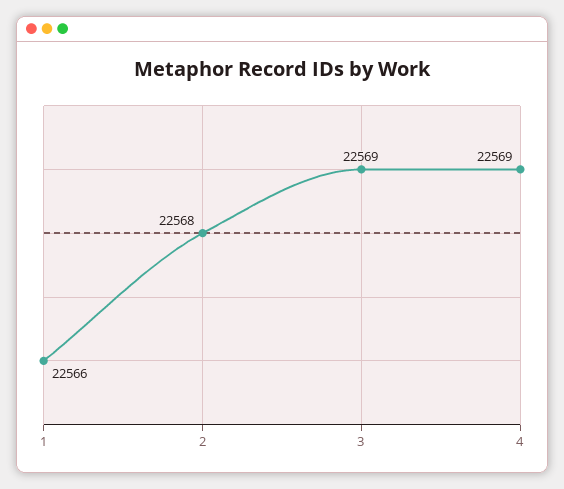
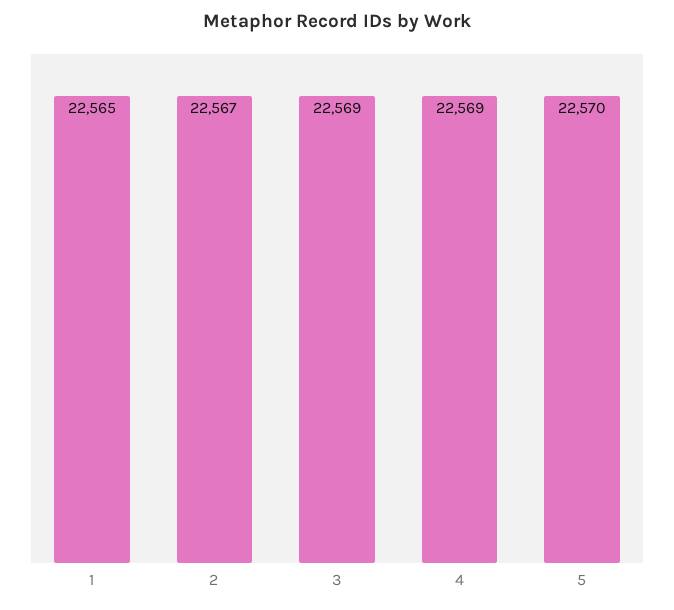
  {
-   "1": 22566,
+   "1": 22565,
-   "2": 22568,
+   "2": 22567,
    "3": 22569,
-   "4": 22569
+   "4": 22569,
+   "5": 22570
  }

